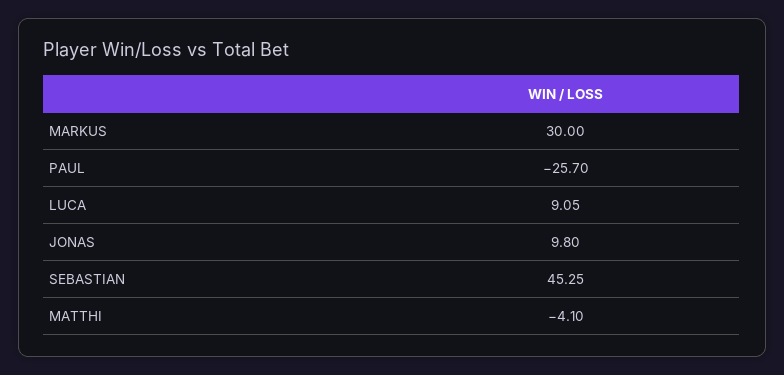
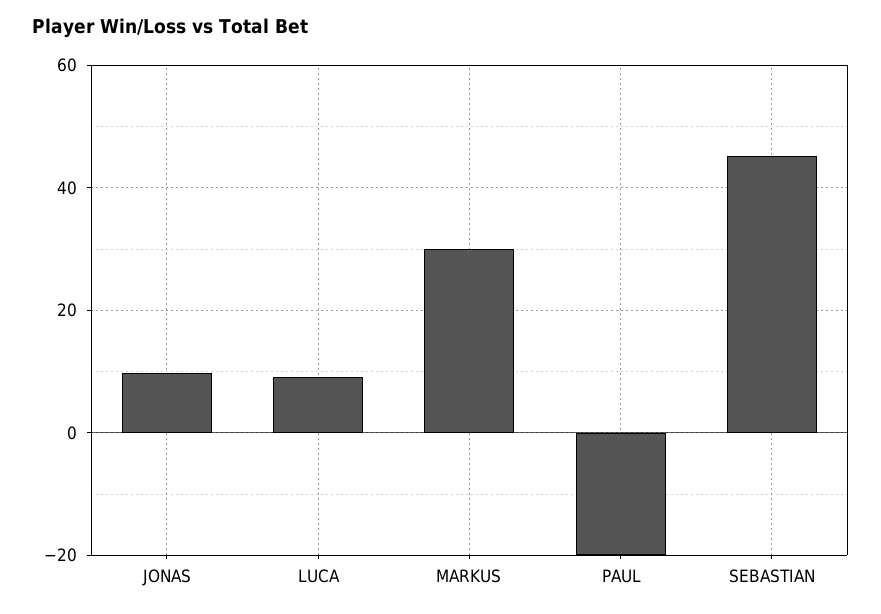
  {
    "MARKUS": 30,
-   "PAUL": -25.7,
+   "PAUL": -20,
    "LUCA": 9.05,
    "JONAS": 9.8,
-   "SEBASTIAN": 45.25,
+   "SEBASTIAN": 45.25
-   "MATTHI": -4.1
  }

